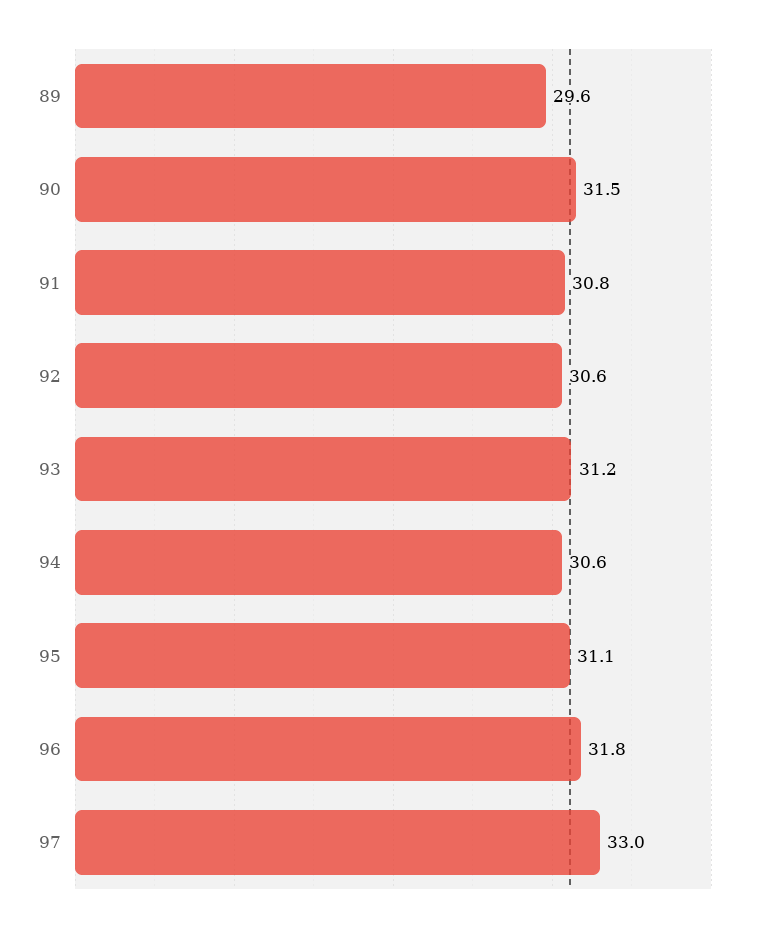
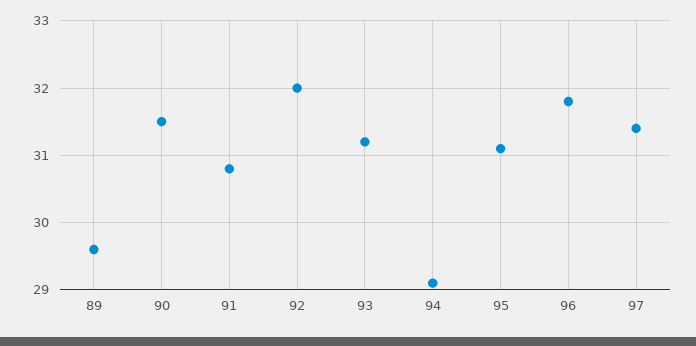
  {
    "89": 29.6,
    "90": 31.5,
    "91": 30.8,
-   "92": 30.6,
+   "92": 32,
    "93": 31.2,
-   "94": 30.6,
+   "94": 29.1,
    "95": 31.1,
    "96": 31.8,
-   "97": 33
+   "97": 31.4
  }

